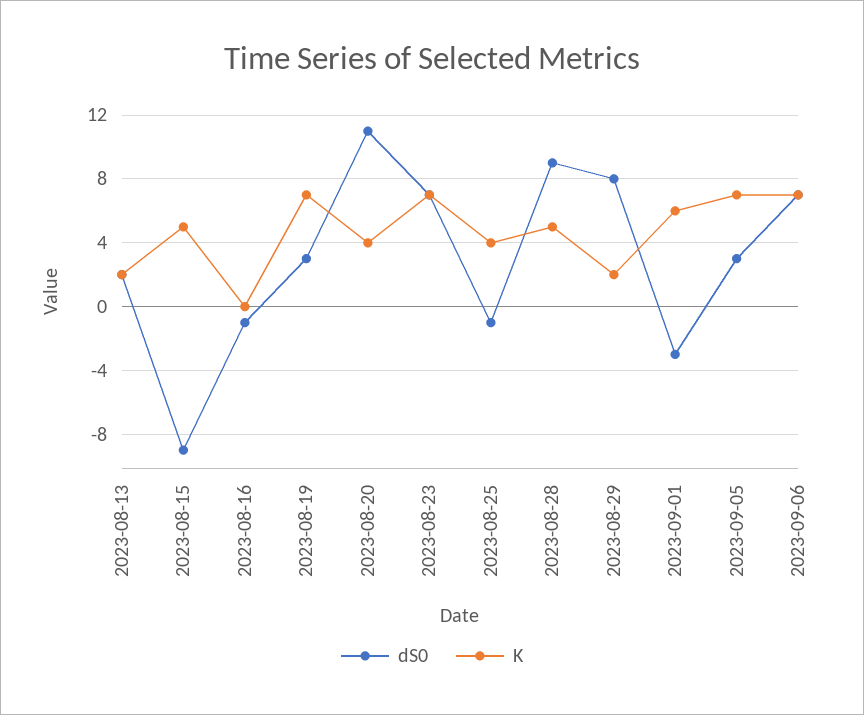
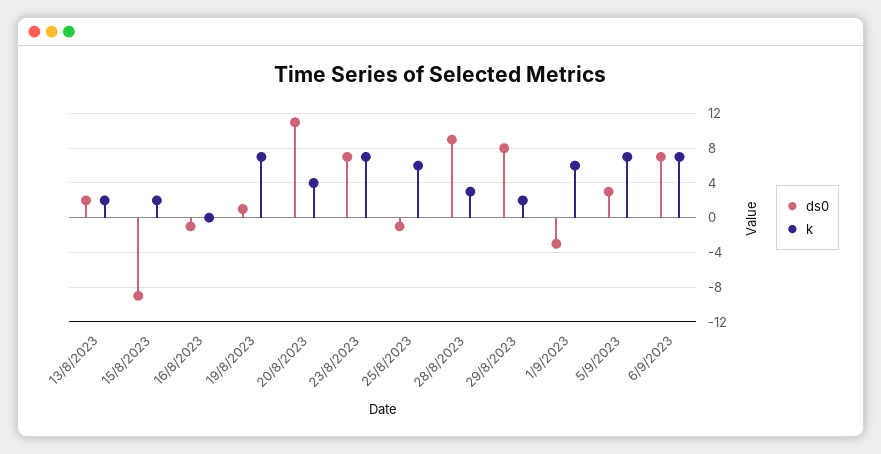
  {
    "dS0": {
      "2023-08-13": 2,
      "2023-08-15": -9,
      "2023-08-16": -1,
-     "2023-08-19": 3,
+     "2023-08-19": 1,
      "2023-08-20": 11,
      "2023-08-23": 7,
      "2023-08-25": -1,
      "2023-08-28": 9,
      "2023-08-29": 8,
      "2023-09-01": -3,
      "2023-09-05": 3,
      "2023-09-06": 7
    },
    "K": {
      "2023-08-13": 2,
-     "2023-08-15": 5,
+     "2023-08-15": 2,
      "2023-08-16": 0,
      "2023-08-19": 7,
      "2023-08-20": 4,
      "2023-08-23": 7,
-     "2023-08-25": 4,
+     "2023-08-25": 6,
-     "2023-08-28": 5,
+     "2023-08-28": 3,
      "2023-08-29": 2,
      "2023-09-01": 6,
      "2023-09-05": 7,
      "2023-09-06": 7
    }
  }

